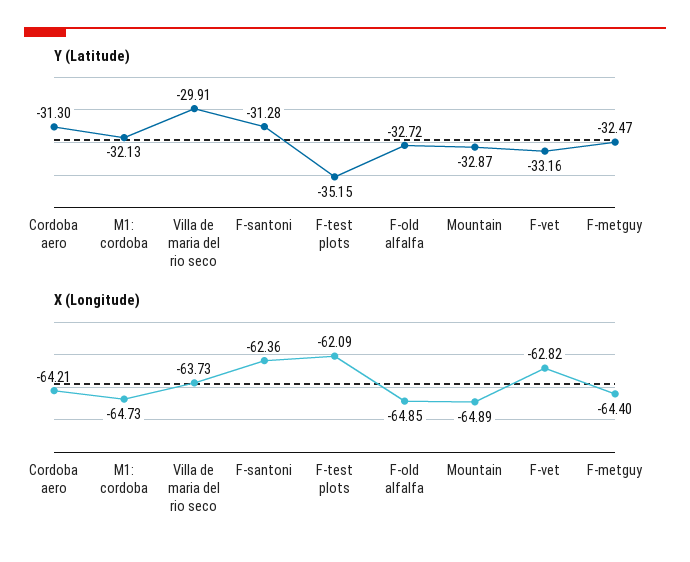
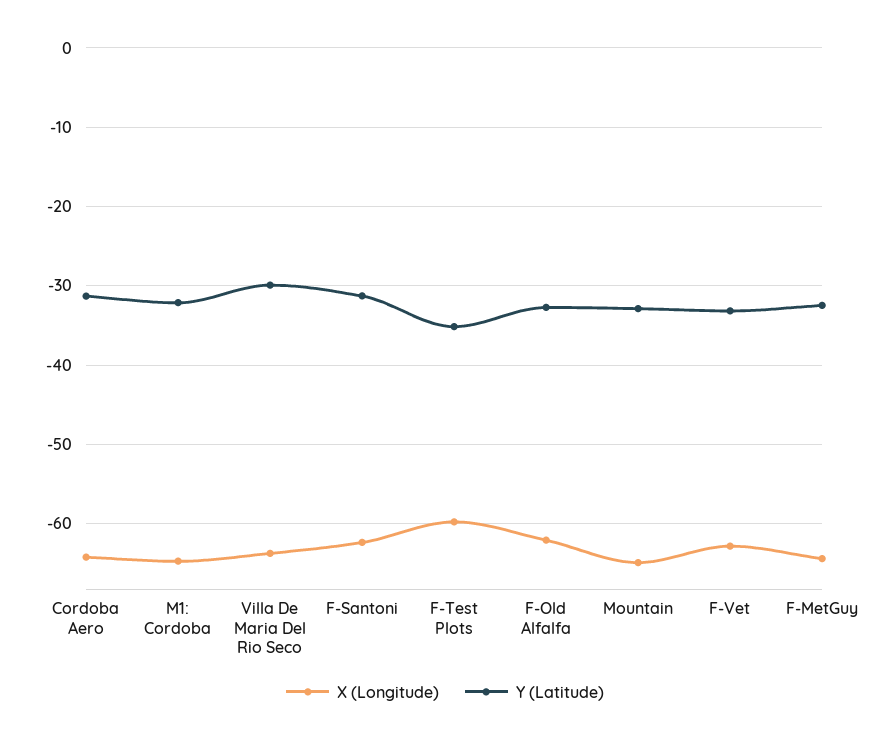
  {
    "Y (Latitude)": {
      "Cordoba aero": -31.3,
      "M1: cordoba": -32.13,
      "Villa de maria del rio seco": -29.91,
      "F-santoni": -31.28,
      "F-test plots": -35.15,
      "F-old alfalfa": -32.72,
      "Mountain": -32.87,
      "F-vet": -33.16,
      "F-metguy": -32.47
    },
    "X (Longitude)": {
      "Cordoba aero": -64.21,
      "M1: cordoba": -64.73,
      "Villa de maria del rio seco": -63.73,
      "F-santoni": -62.36,
-     "F-test plots": -62.09,
+     "F-test plots": -60,
-     "F-old alfalfa": -64.85,
+     "F-old alfalfa": -62,
      "Mountain": -64.89,
      "F-vet": -62.82,
      "F-metguy": -64.4
    }
  }

